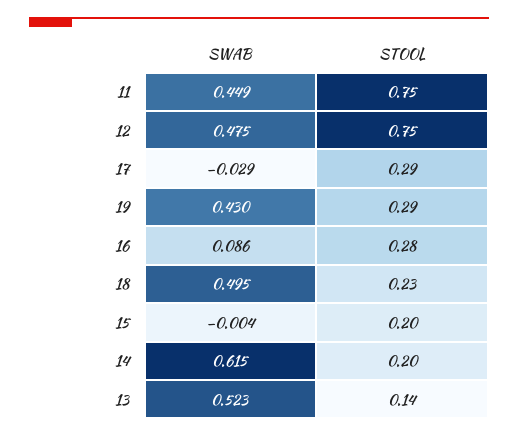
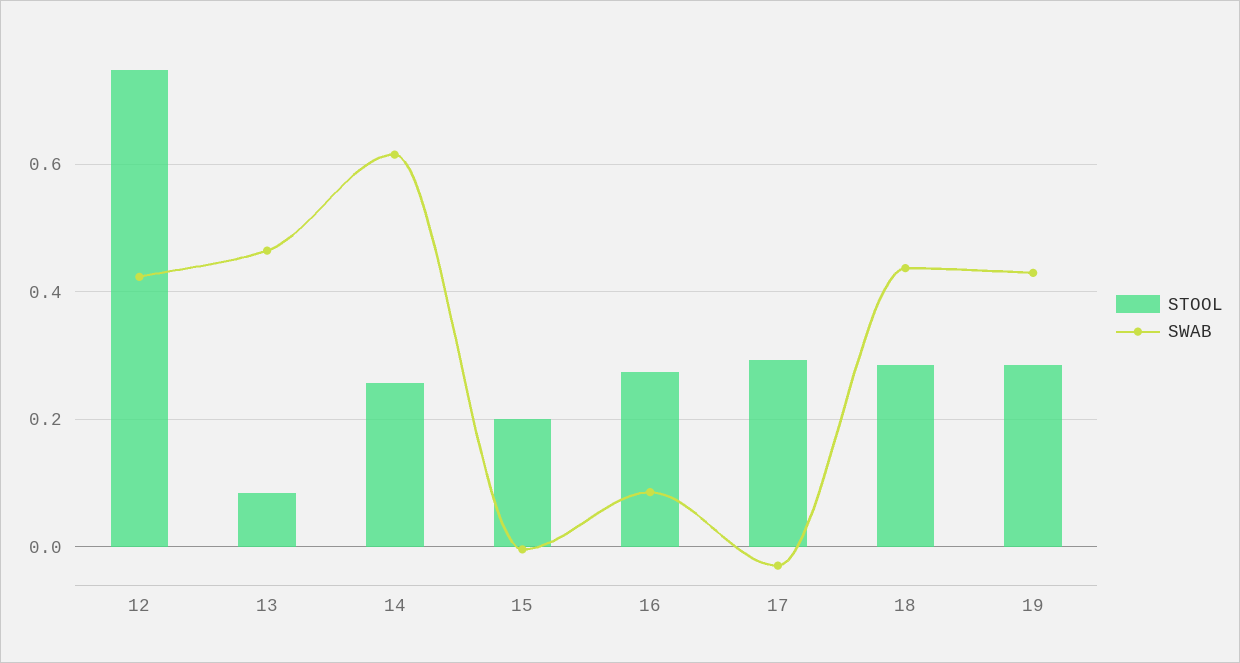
  {
    "SWAB": {
-     "11": 0.449,
-     "12": 0.475,
+     "12": 0.42,
      "17": -0.029,
      "19": 0.43,
      "16": 0.086,
-     "18": 0.495,
+     "18": 0.44,
      "15": -0.004,
      "14": 0.615,
-     "13": 0.523
+     "13": 0.46
    },
    "STOOL": {
-     "11": 0.75,
      "12": 0.75,
      "17": 0.29,
      "19": 0.29,
      "16": 0.28,
-     "18": 0.23,
+     "18": 0.28,
      "15": 0.2,
-     "14": 0.2,
+     "14": 0.26,
-     "13": 0.14
+     "13": 0.08
    }
  }

